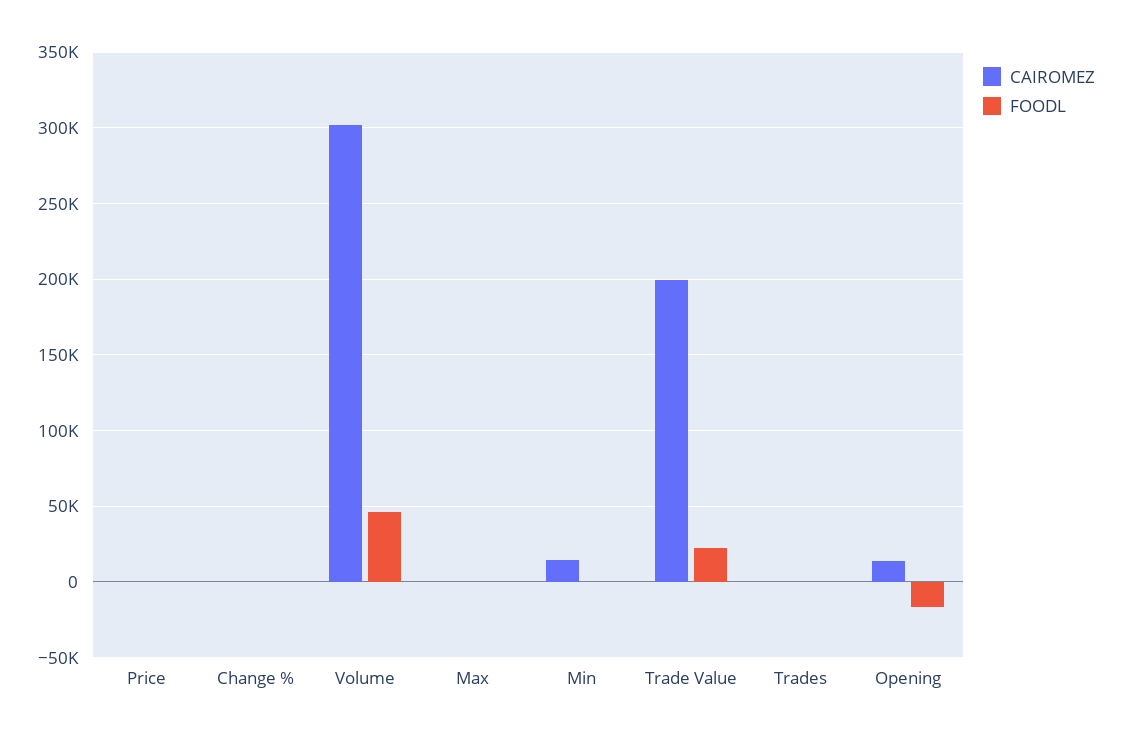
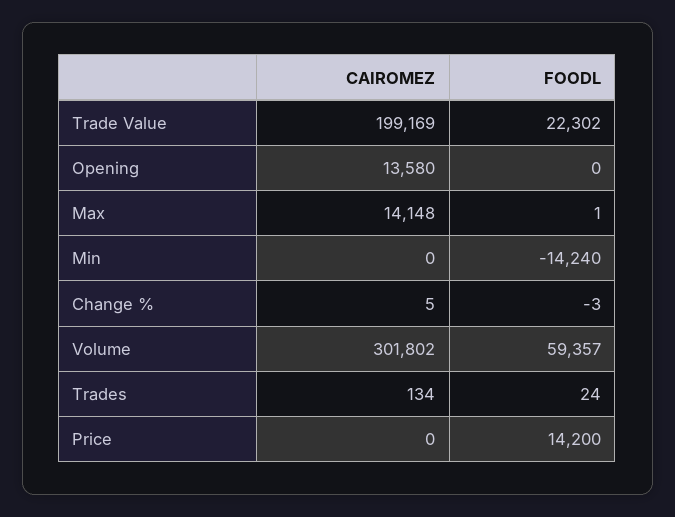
  {
    "CAIROMEZ": {
      "Price": 0,
      "Change %": 5,
      "Volume": 301802,
-     "Max": 0,
+     "Max": 14148,
-     "Min": 15000,
+     "Min": 0,
      "Trade Value": 199169,
      "Trades": 134,
      "Opening": 13580
    },
    "FOODL": {
-     "Price": 0,
+     "Price": 14200,
      "Change %": -3,
-     "Volume": 45000,
+     "Volume": 59357,
      "Max": 1,
-     "Min": 0,
+     "Min": -14240,
      "Trade Value": 22302,
      "Trades": 24,
-     "Opening": -15000
+     "Opening": 0
    }
  }

